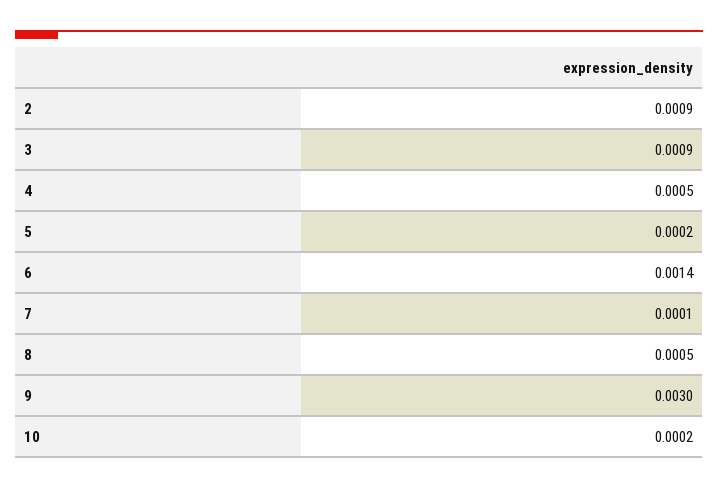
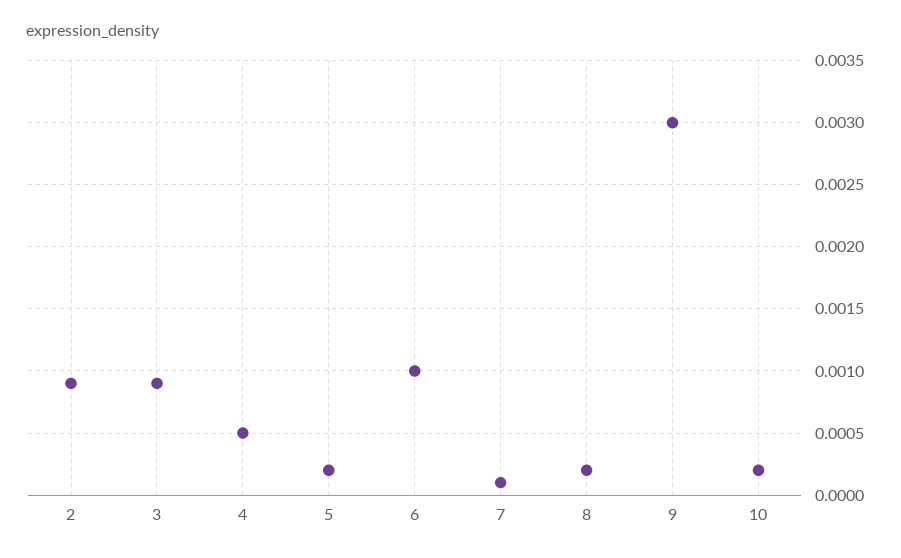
  {
    "2": 0.0009,
    "3": 0.0009,
    "4": 0.0005,
    "5": 0.0002,
-   "6": 0.0014,
+   "6": 0.001,
    "7": 0.0001,
-   "8": 0.0005,
+   "8": 0.0002,
    "9": 0.003,
    "10": 0.0002
  }

